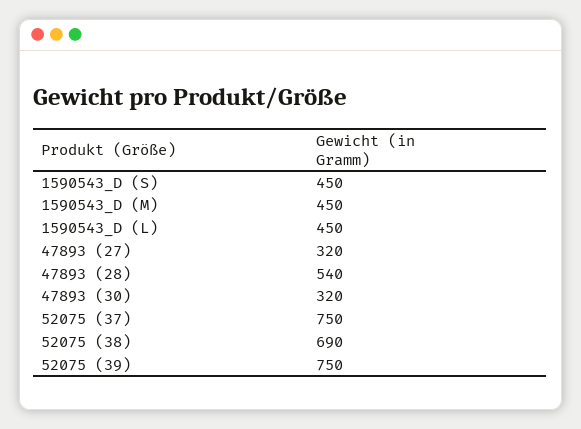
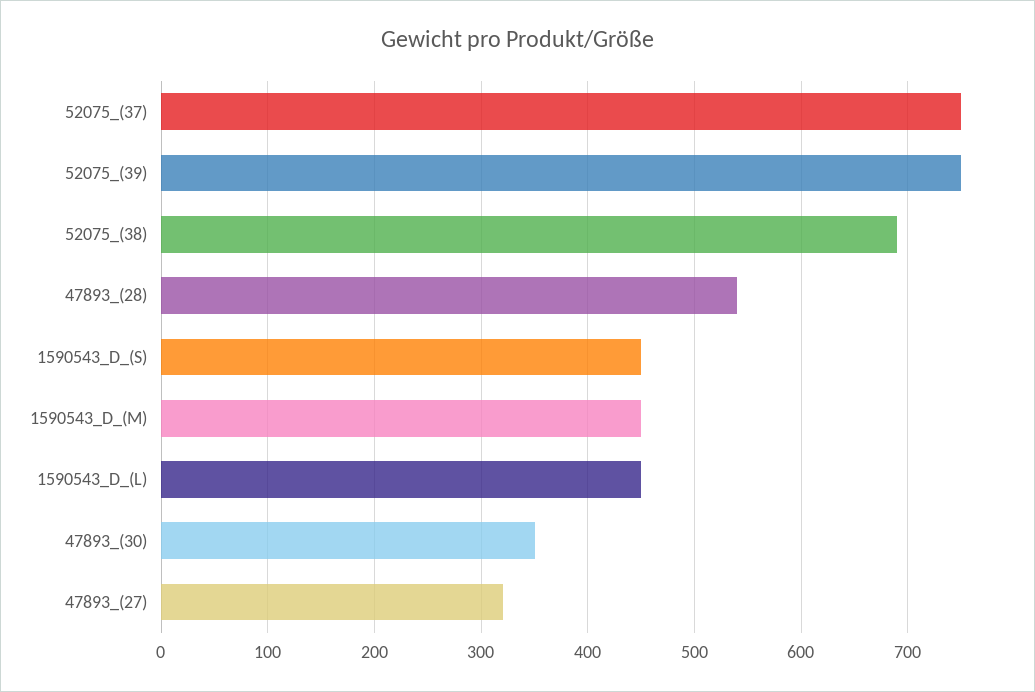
  {
    "1590543_D (S)": 450,
    "1590543_D (M)": 450,
    "1590543_D (L)": 450,
    "47893 (27)": 320,
    "47893 (28)": 540,
-   "47893 (30)": 320,
+   "47893 (30)": 350,
    "52075 (37)": 750,
    "52075 (38)": 690,
    "52075 (39)": 750
  }

